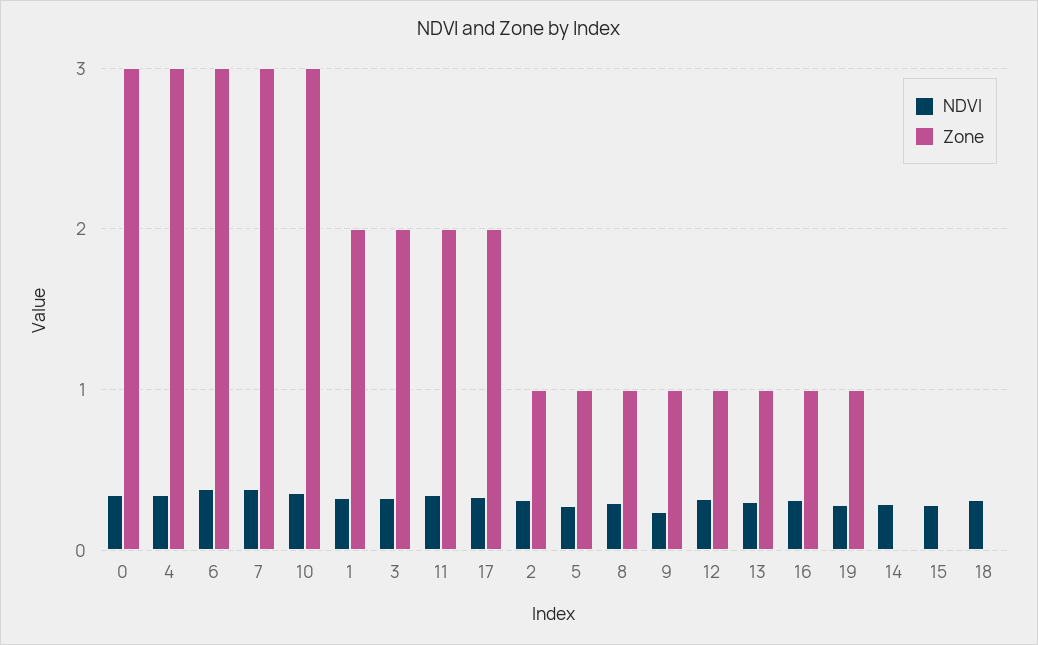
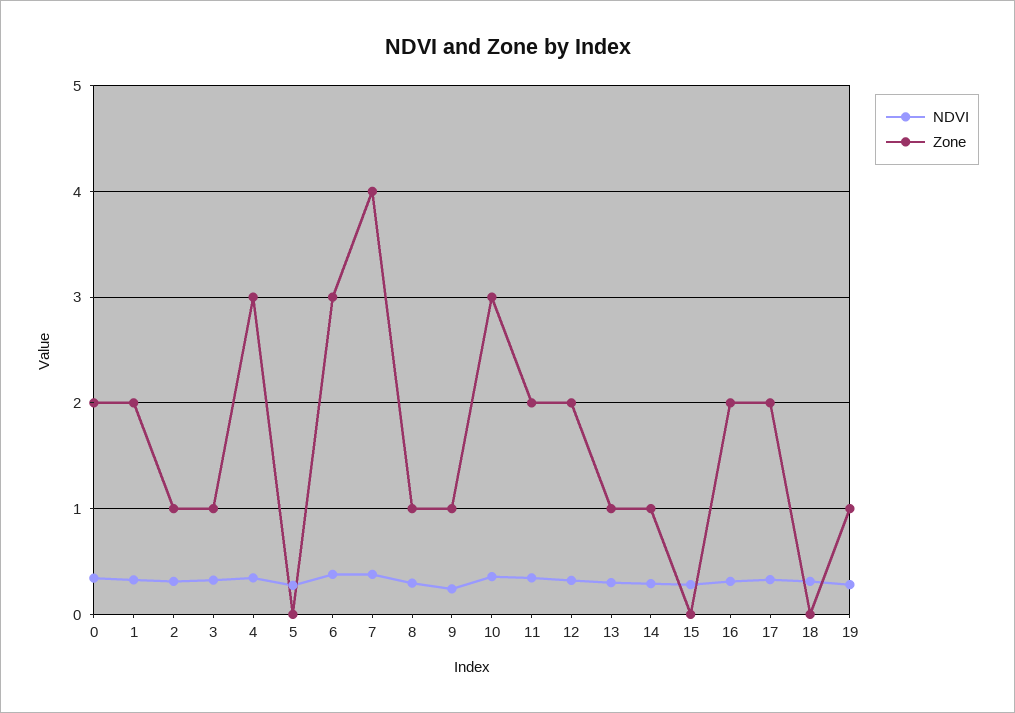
  {
    "NDVI": {
      "0": 0.3,
      "4": 0.3,
      "6": 0.4,
      "7": 0.4,
      "10": 0.4,
      "1": 0.3,
      "3": 0.3,
      "11": 0.3,
      "17": 0.3,
      "2": 0.3,
      "5": 0.3,
      "8": 0.3,
      "9": 0.2,
      "12": 0.3,
      "13": 0.3,
      "16": 0.3,
      "19": 0.3,
      "14": 0.3,
      "15": 0.3,
      "18": 0.3
    },
    "Zone": {
-     "0": 3,
+     "0": 2,
      "4": 3,
      "6": 3,
-     "7": 3,
+     "7": 4,
      "10": 3,
      "1": 2,
-     "3": 2,
+     "3": 1,
      "11": 2,
      "17": 2,
      "2": 1,
-     "5": 1,
+     "5": 0,
      "8": 1,
      "9": 1,
-     "12": 1,
+     "12": 2,
      "13": 1,
-     "16": 1,
+     "16": 2,
      "19": 1,
-     "14": 0,
+     "14": 1,
      "15": 0,
      "18": 0
    }
  }

